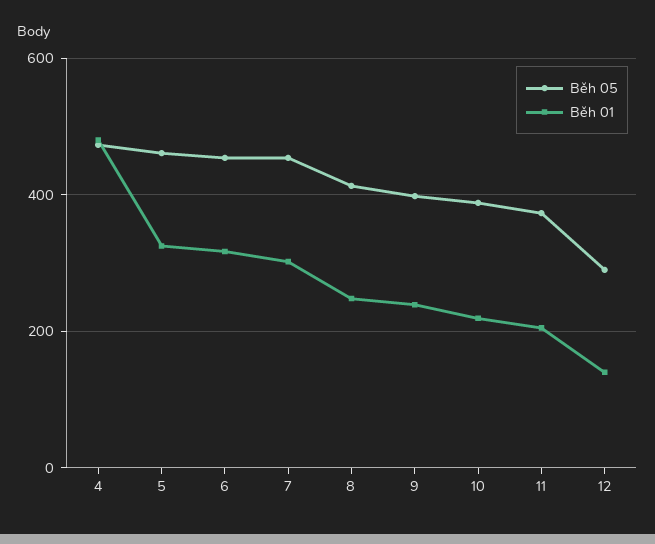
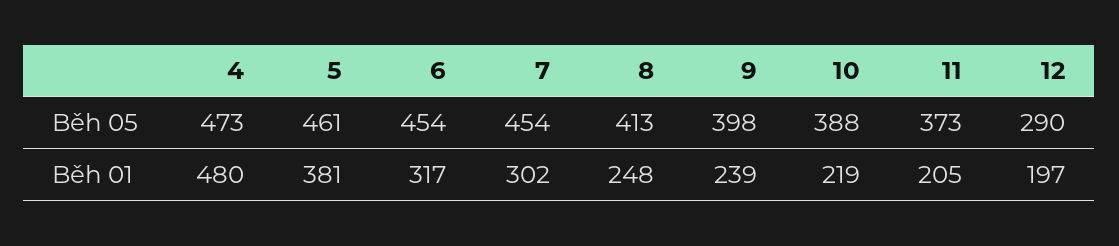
  {
    "Běh 05": {
      "4": 473,
      "5": 461,
      "6": 454,
      "7": 454,
      "8": 413,
      "9": 398,
      "10": 388,
      "11": 373,
      "12": 290
    },
    "Běh 01": {
      "4": 480,
-     "5": 320,
+     "5": 381,
      "6": 317,
      "7": 302,
      "8": 248,
      "9": 239,
      "10": 219,
      "11": 205,
-     "12": 140
+     "12": 197
    }
  }

